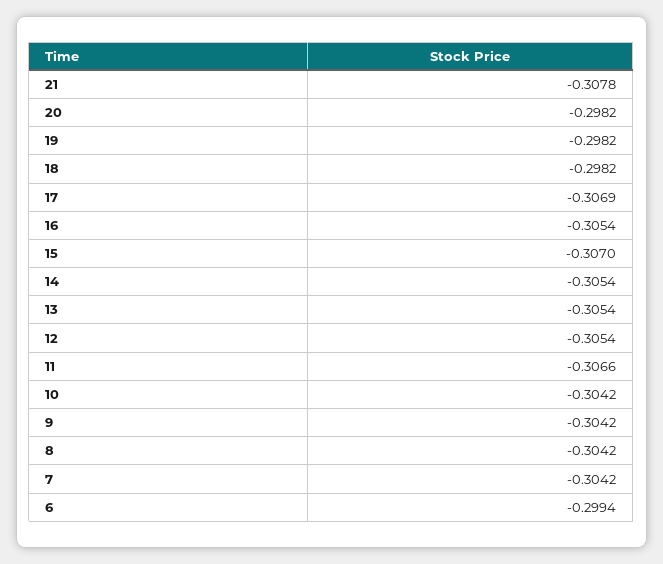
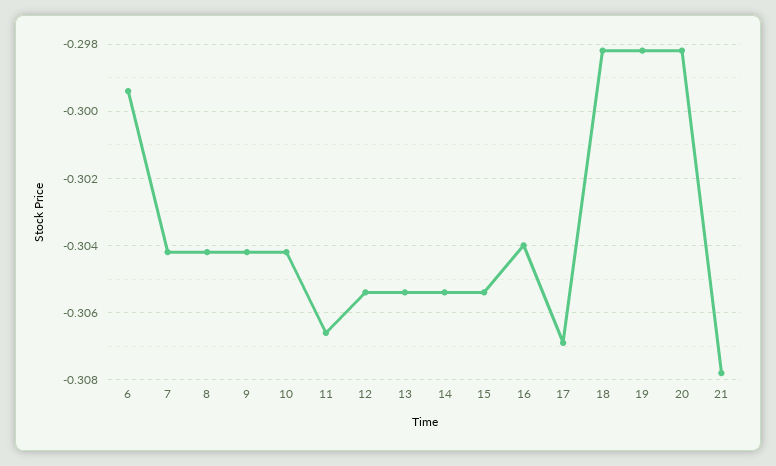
  {
    "21": -0.3078,
    "20": -0.2982,
    "19": -0.2982,
    "18": -0.2982,
    "17": -0.3069,
-   "16": -0.3054,
+   "16": -0.304,
-   "15": -0.307,
+   "15": -0.3055,
    "14": -0.3054,
    "13": -0.3054,
    "12": -0.3054,
    "11": -0.3066,
    "10": -0.3042,
    "9": -0.3042,
    "8": -0.3042,
    "7": -0.3042,
    "6": -0.2994
  }

